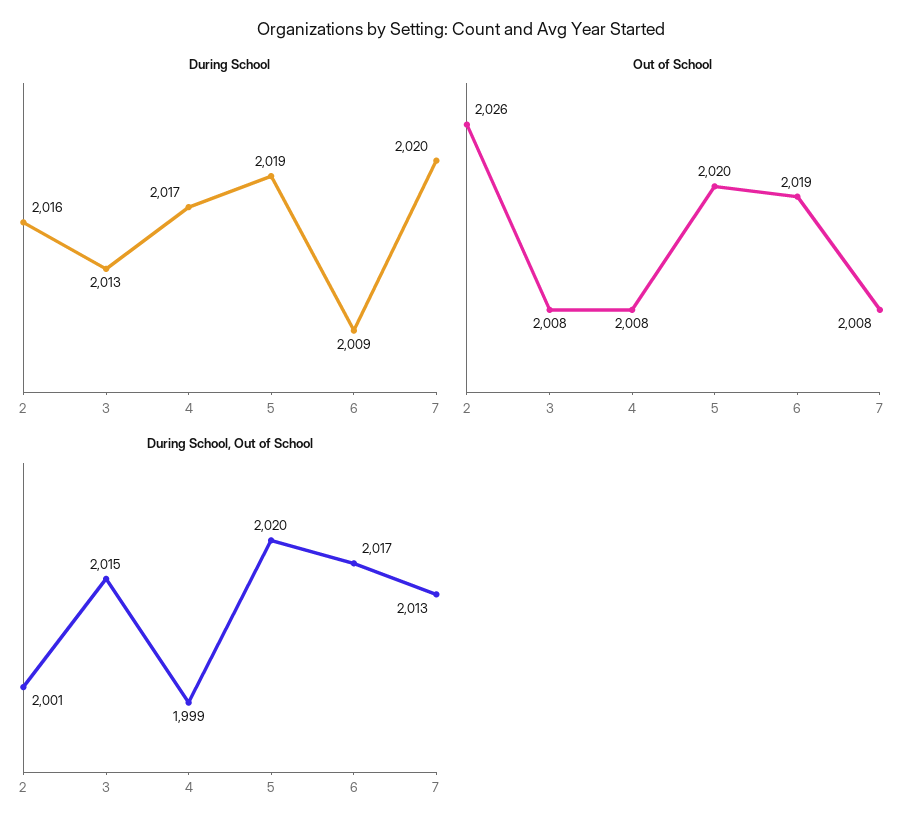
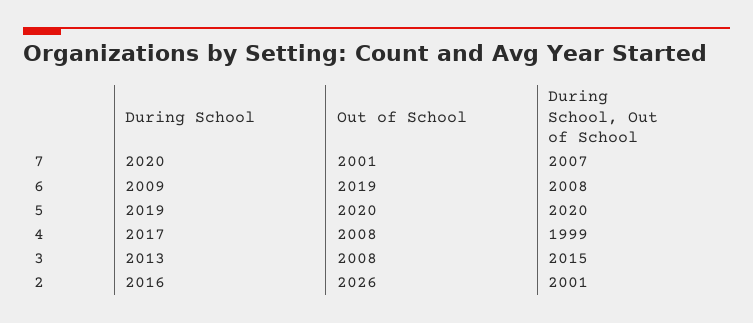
  {
    "During School": {
      "2": 2016,
      "3": 2013,
      "4": 2017,
      "5": 2019,
      "6": 2009,
      "7": 2020
    },
    "Out of School": {
      "2": 2026,
      "3": 2008,
      "4": 2008,
      "5": 2020,
      "6": 2019,
-     "7": 2008
+     "7": 2001
    },
    "During School, Out of School": {
      "2": 2001,
      "3": 2015,
      "4": 1999,
      "5": 2020,
-     "6": 2017,
+     "6": 2008,
-     "7": 2013
+     "7": 2007
    }
  }

